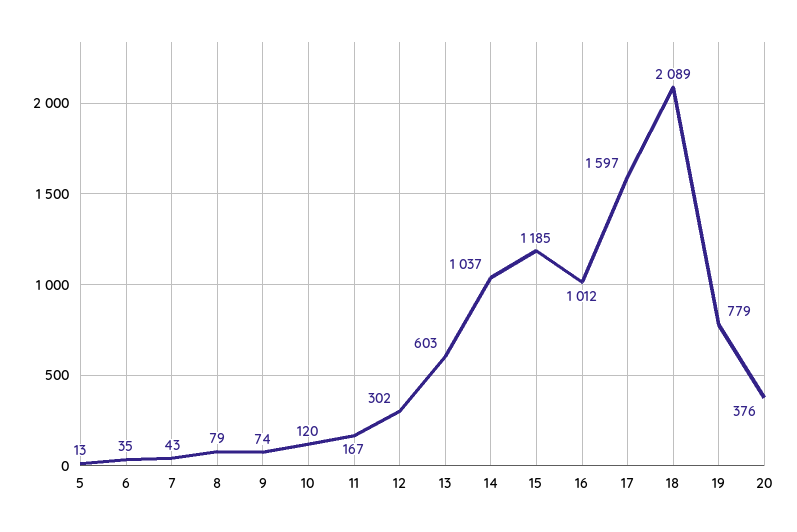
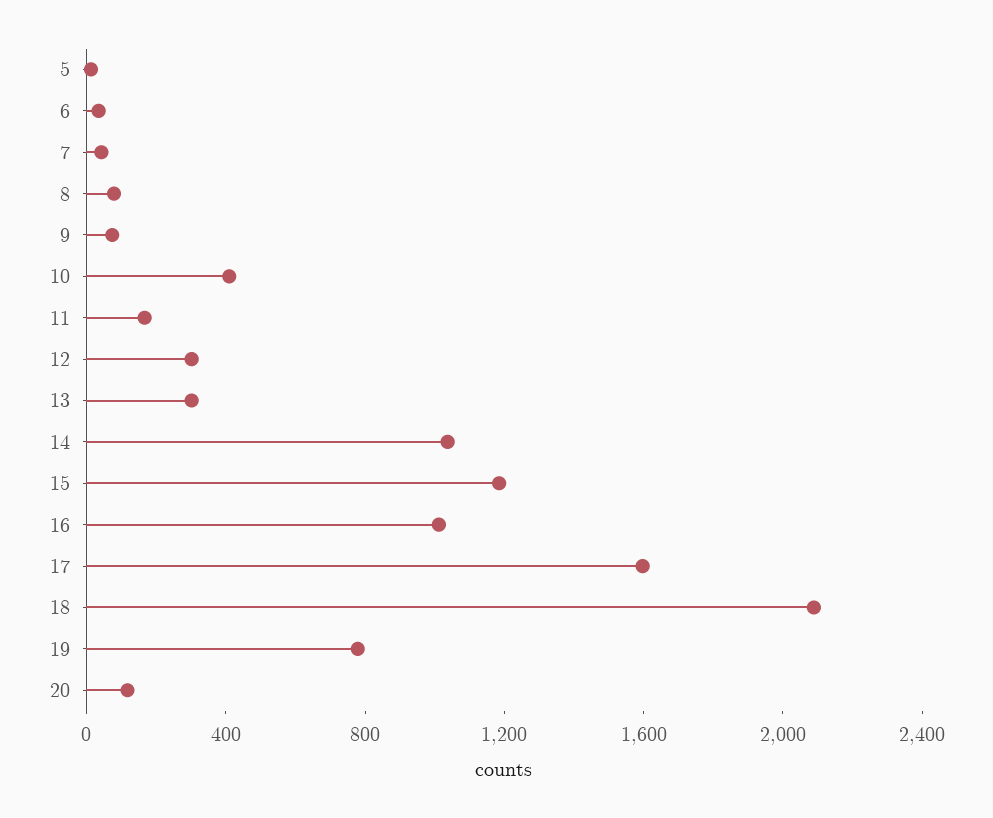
  {
    "5": 13,
    "6": 35,
    "7": 43,
    "8": 79,
    "9": 74,
-   "10": 120,
+   "10": 400,
    "11": 167,
    "12": 302,
-   "13": 603,
+   "13": 300,
    "14": 1037,
    "15": 1185,
    "16": 1012,
    "17": 1597,
    "18": 2089,
    "19": 779,
-   "20": 376
+   "20": 100
  }

